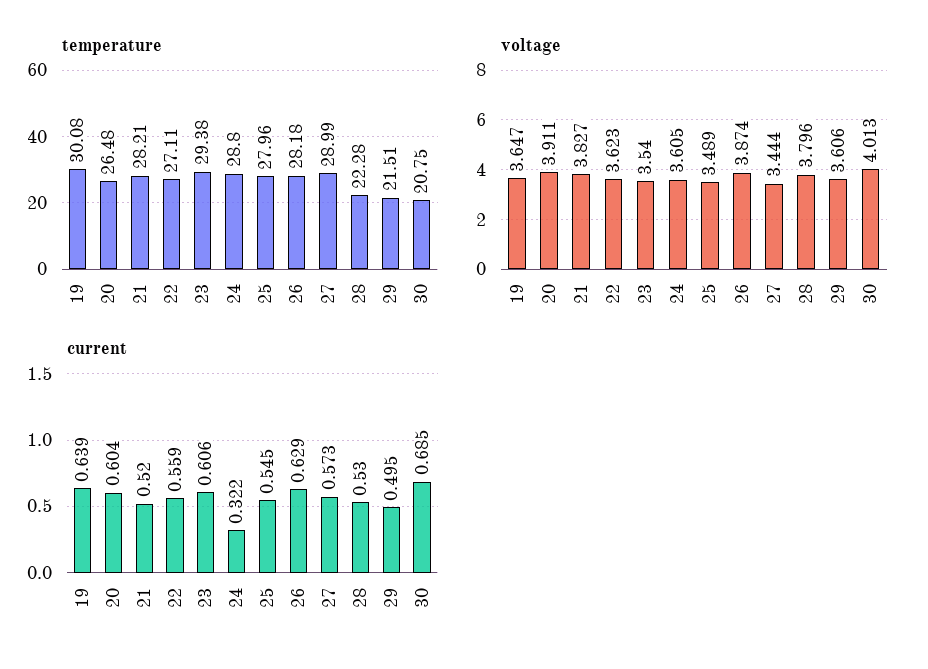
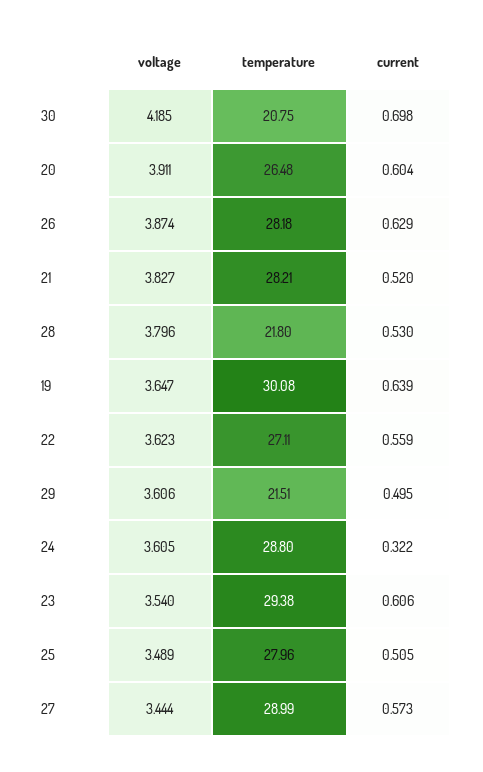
  {
    "temperature": {
      "19": 30.08,
      "20": 26.48,
      "21": 28.21,
      "22": 27.11,
      "23": 29.38,
      "24": 28.8,
      "25": 27.96,
      "26": 28.18,
      "27": 28.99,
-     "28": 22.28,
+     "28": 21.8,
      "29": 21.51,
      "30": 20.75
    },
    "voltage": {
      "19": 3.647,
      "20": 3.911,
      "21": 3.827,
      "22": 3.623,
      "23": 3.54,
      "24": 3.605,
      "25": 3.489,
      "26": 3.874,
      "27": 3.444,
      "28": 3.796,
      "29": 3.606,
-     "30": 4.013
+     "30": 4.185
    },
    "current": {
      "19": 0.639,
      "20": 0.604,
      "21": 0.52,
      "22": 0.559,
      "23": 0.606,
      "24": 0.322,
-     "25": 0.545,
+     "25": 0.505,
      "26": 0.629,
      "27": 0.573,
      "28": 0.53,
      "29": 0.495,
-     "30": 0.685
+     "30": 0.698
    }
  }

